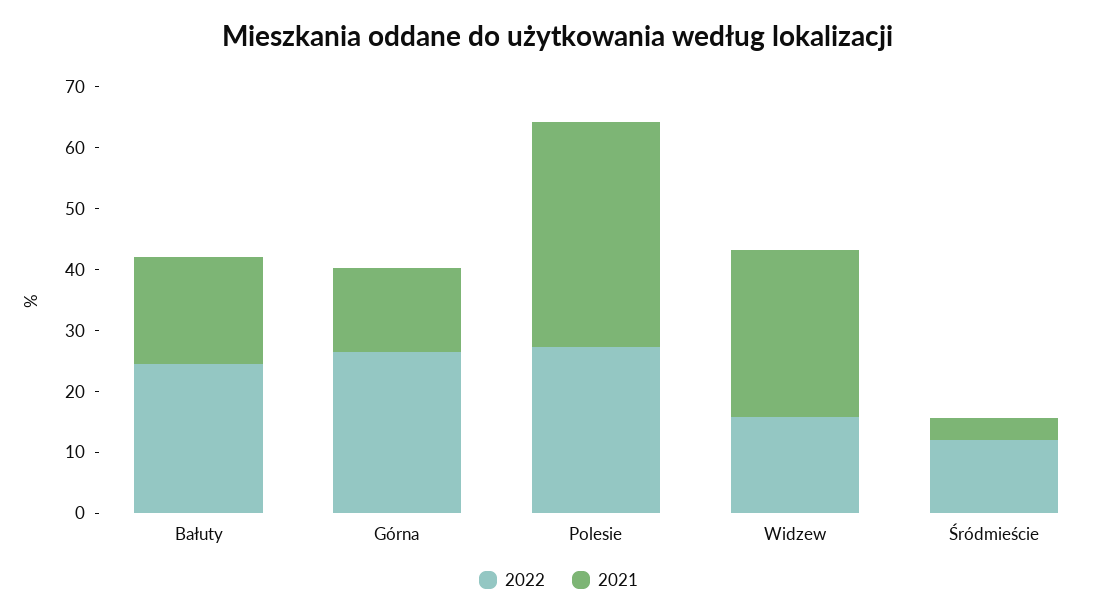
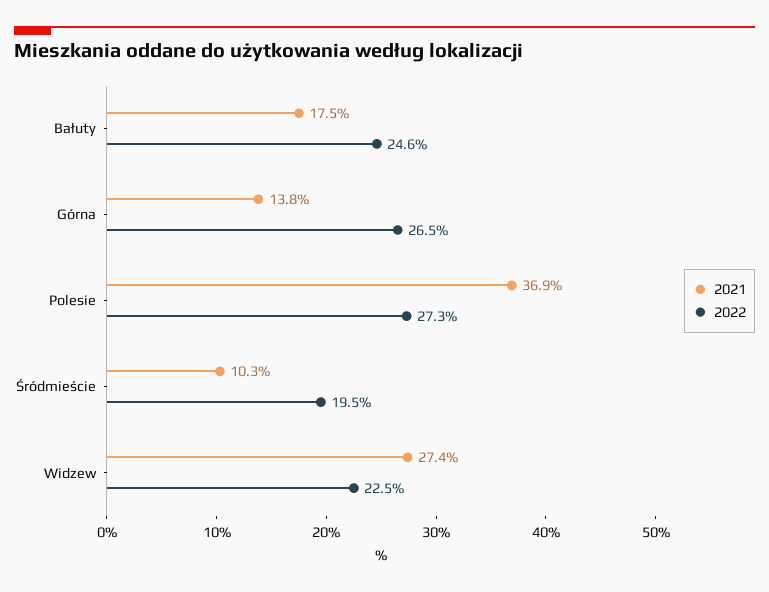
  {
    "2022": {
      "Bałuty": 24.6,
      "Górna": 26.5,
      "Polesie": 27.3,
-     "Widzew": 16,
+     "Widzew": 22.5,
-     "Śródmieście": 12
+     "Śródmieście": 19.5
    },
    "2021": {
      "Bałuty": 17.5,
      "Górna": 13.8,
      "Polesie": 36.9,
      "Widzew": 27.4,
-     "Śródmieście": 4
+     "Śródmieście": 10.3
    }
  }

